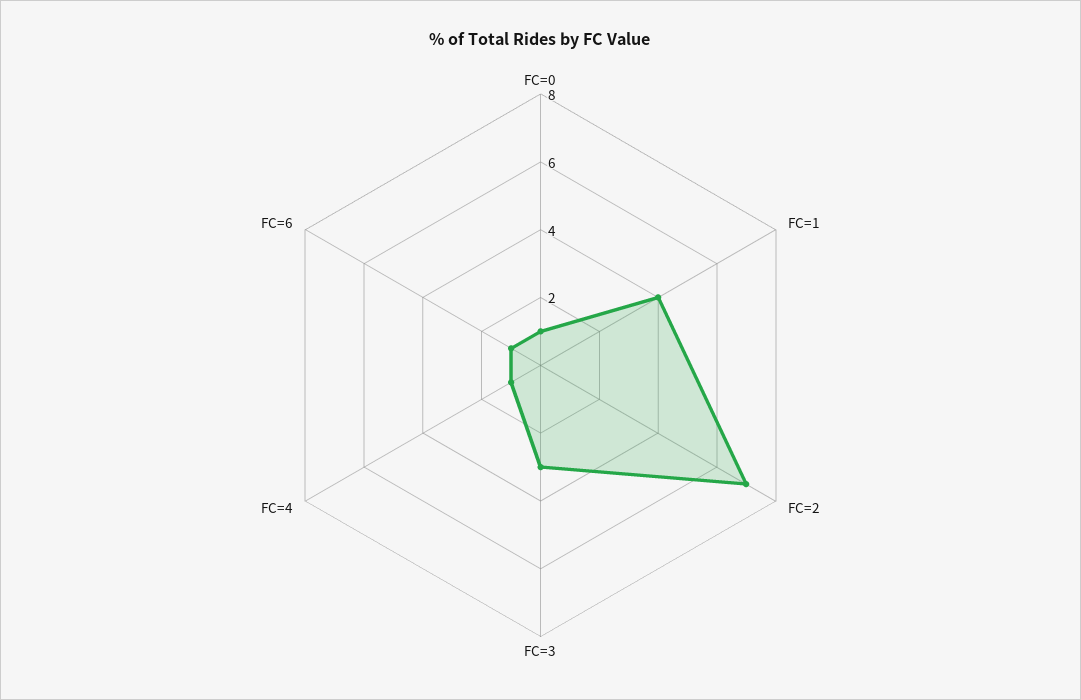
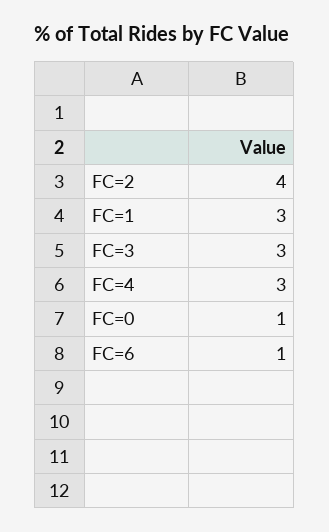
  {
    "FC=0": 1,
-   "FC=1": 4,
+   "FC=1": 3,
-   "FC=2": 7,
+   "FC=2": 4,
    "FC=3": 3,
-   "FC=4": 1,
+   "FC=4": 3,
    "FC=6": 1
  }

